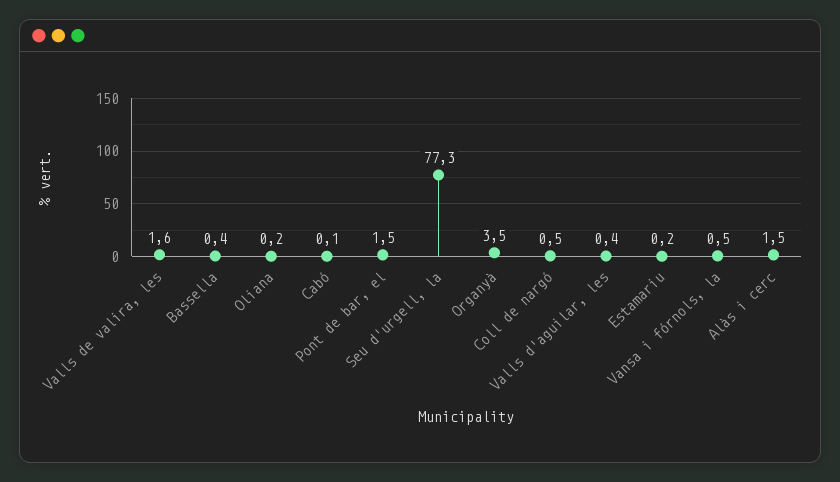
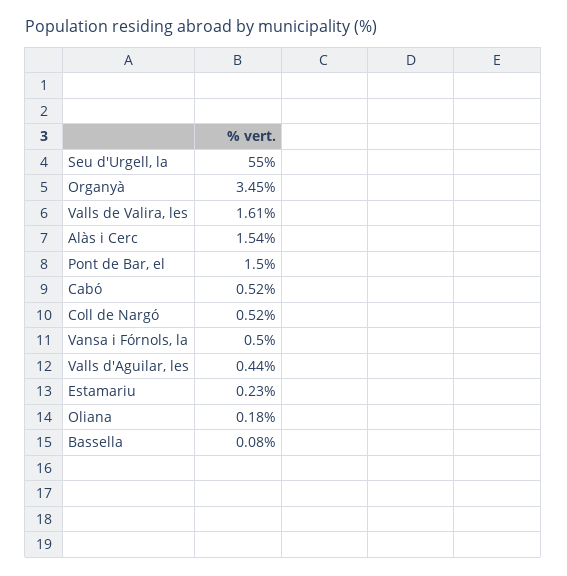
  {
    "Valls de valira, les": 1.61,
-   "Bassella": 0.4,
+   "Bassella": 0.08,
    "Oliana": 0.18,
-   "Cabó": 0.1,
+   "Cabó": 0.52,
    "Pont de bar, el": 1.5,
-   "Seu d'urgell, la": 77.3,
+   "Seu d'urgell, la": 55,
    "Organyà": 3.45,
    "Coll de nargó": 0.52,
    "Valls d'aguilar, les": 0.44,
    "Estamariu": 0.23,
    "Vansa i fórnols, la": 0.5,
    "Alàs i cerc": 1.54
  }

